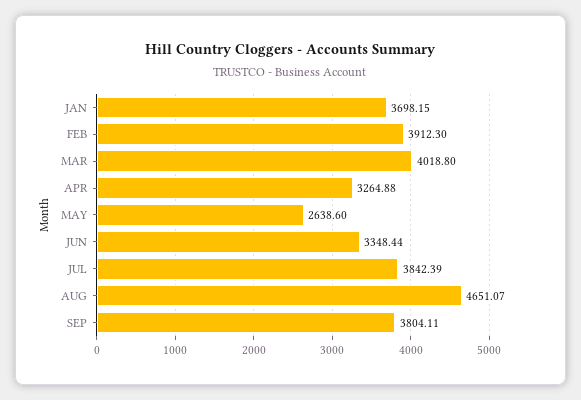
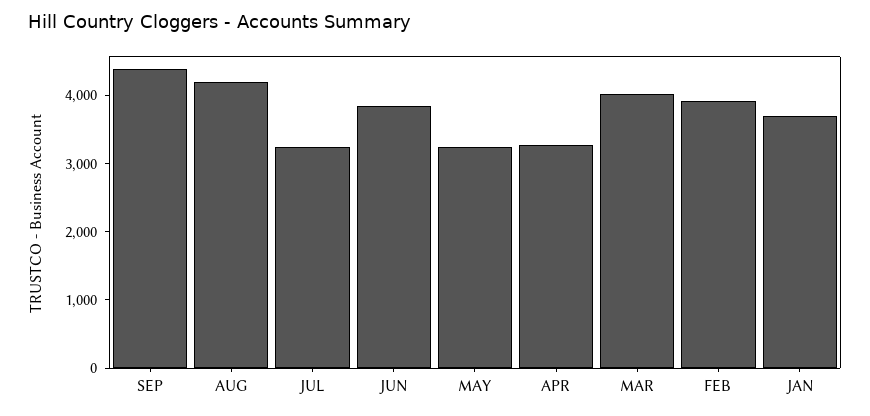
  {
    "JAN": 3698.15,
    "FEB": 3912.3,
    "MAR": 4018.8,
    "APR": 3264.88,
-   "MAY": 2638.6,
+   "MAY": 3200,
-   "JUN": 3348.44,
+   "JUN": 3800,
-   "JUL": 3842.39,
+   "JUL": 3200,
-   "AUG": 4651.07,
+   "AUG": 4200,
-   "SEP": 3804.11
+   "SEP": 4400
  }

